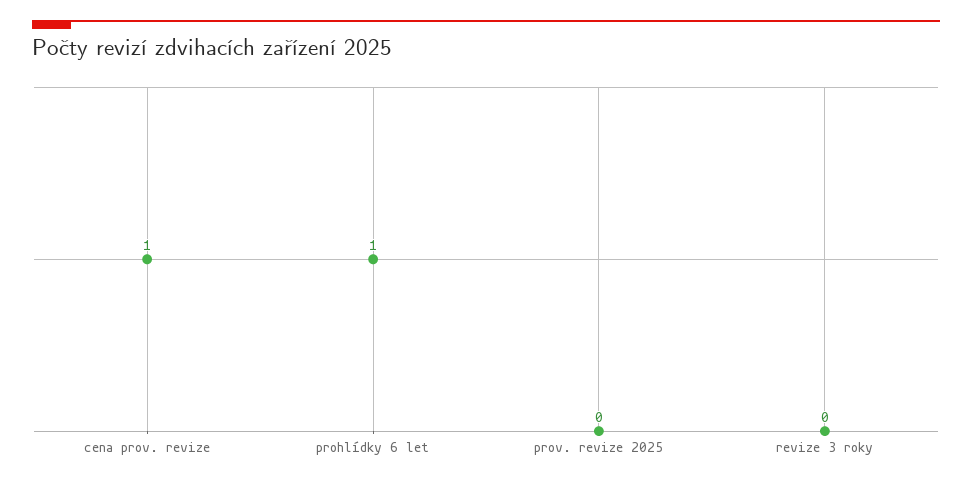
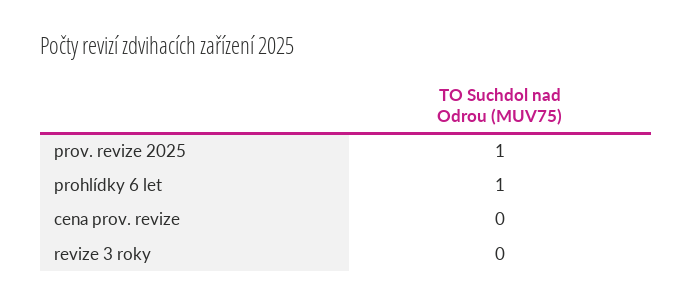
  {
-   "cena prov. revize": 1,
+   "cena prov. revize": 0,
    "prohlídky 6 let": 1,
-   "prov. revize 2025": 0,
+   "prov. revize 2025": 1,
    "revize 3 roky": 0
  }

